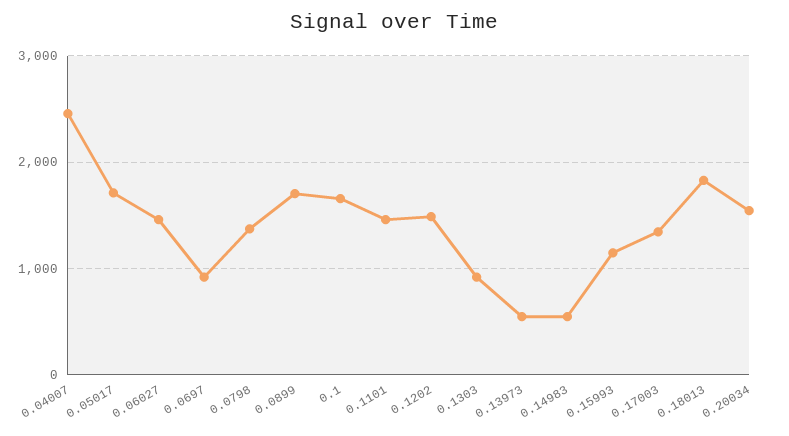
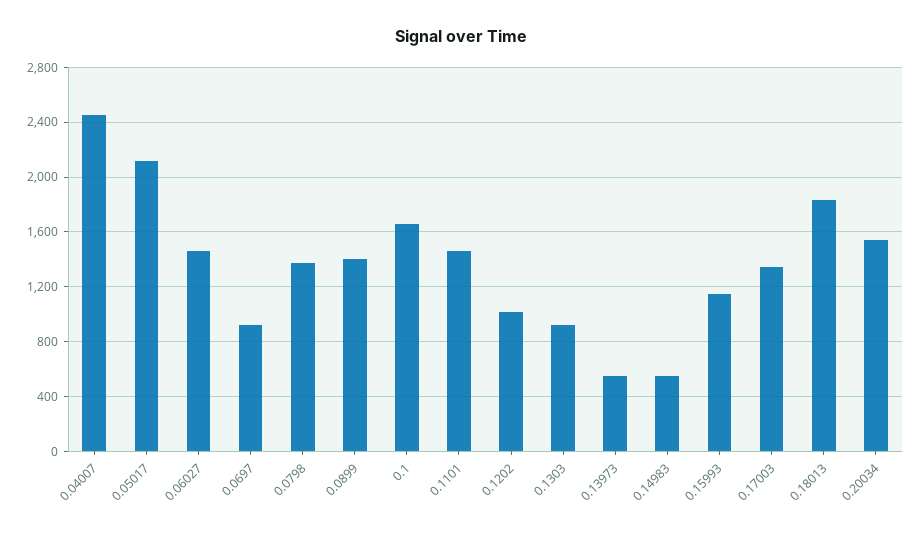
  {
    "0.04007": 2450,
-   "0.05017": 1700,
+   "0.05017": 2100,
    "0.06027": 1450,
    "0.0697": 900,
    "0.0798": 1350,
-   "0.0899": 1700,
+   "0.0899": 1400,
    "0.1": 1650,
    "0.1101": 1450,
-   "0.1202": 1500,
+   "0.1202": 1000,
    "0.1303": 900,
    "0.13973": 550,
    "0.14983": 550,
    "0.15993": 1150,
    "0.17003": 1350,
    "0.18013": 1850,
    "0.20034": 1550
  }

